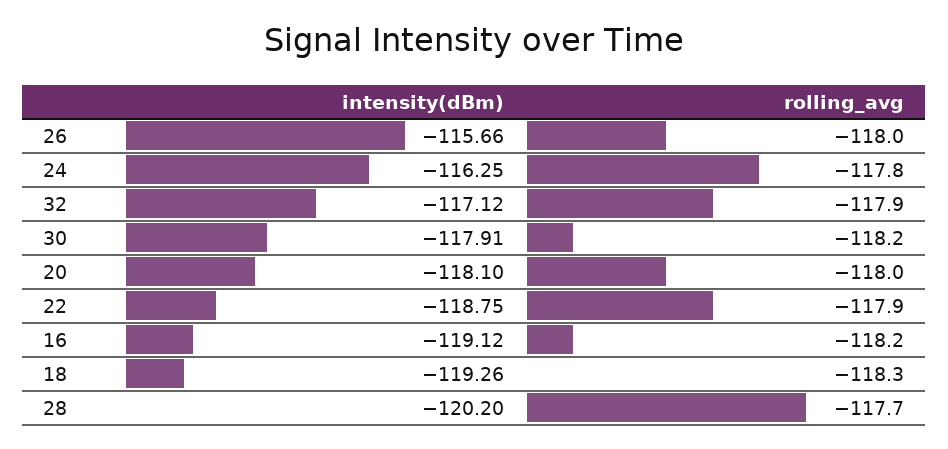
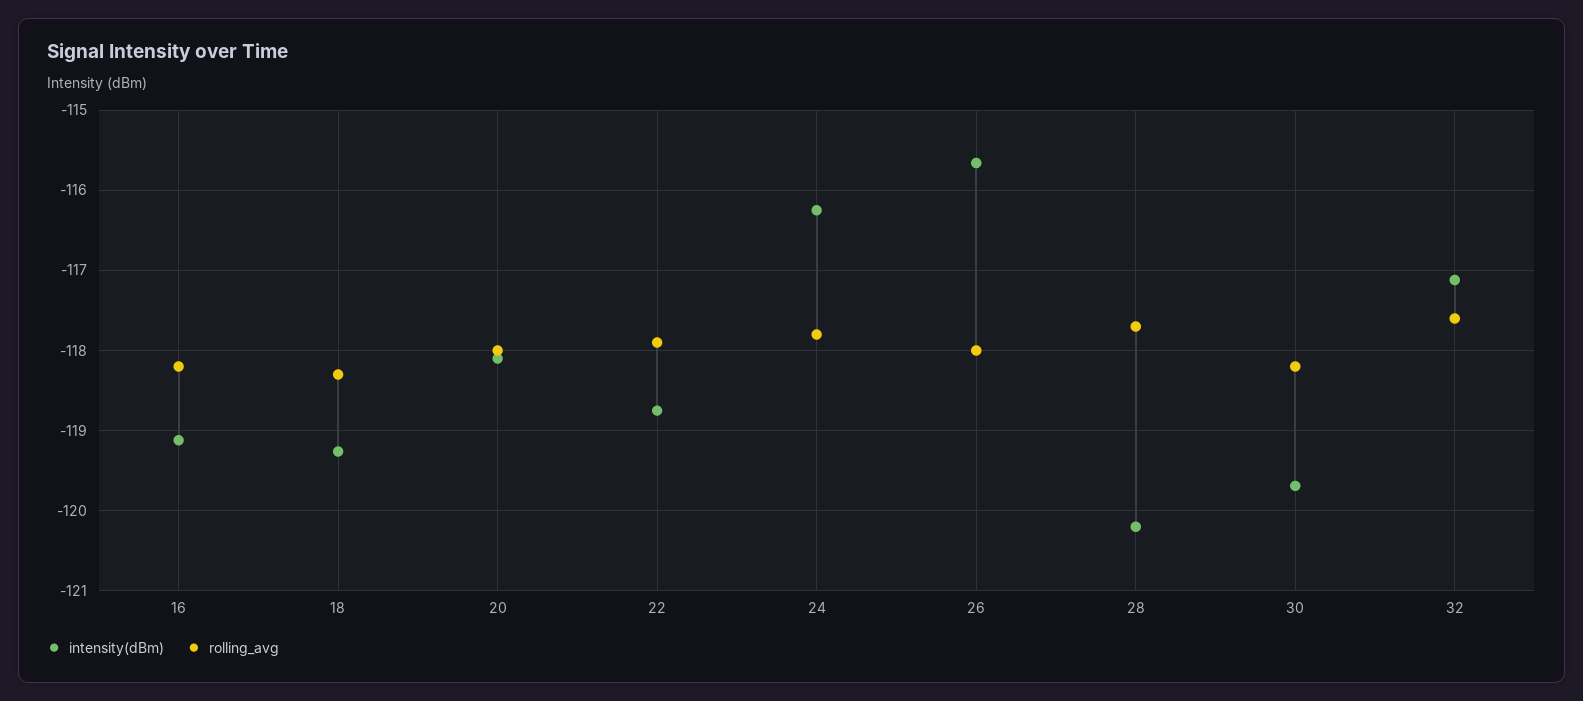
  {
    "intensity(dBm)": {
      "26": -115.66,
      "24": -116.25,
      "32": -117.12,
-     "30": -117.91,
+     "30": -119.7,
      "20": -118.1,
      "22": -118.75,
      "16": -119.12,
      "18": -119.26,
      "28": -120.2
    },
    "rolling_avg": {
      "26": -118,
      "24": -117.8,
-     "32": -117.9,
+     "32": -117.6,
      "30": -118.2,
      "20": -118,
      "22": -117.9,
      "16": -118.2,
      "18": -118.3,
      "28": -117.7
    }
  }

